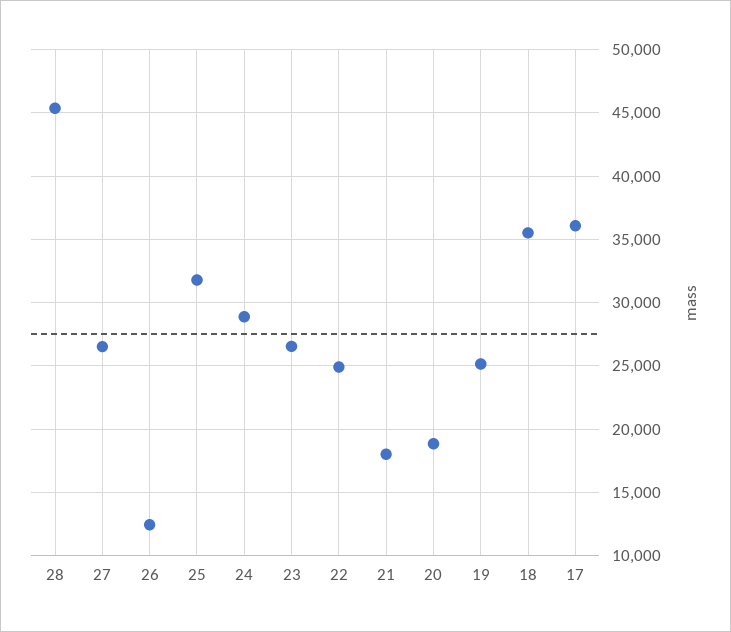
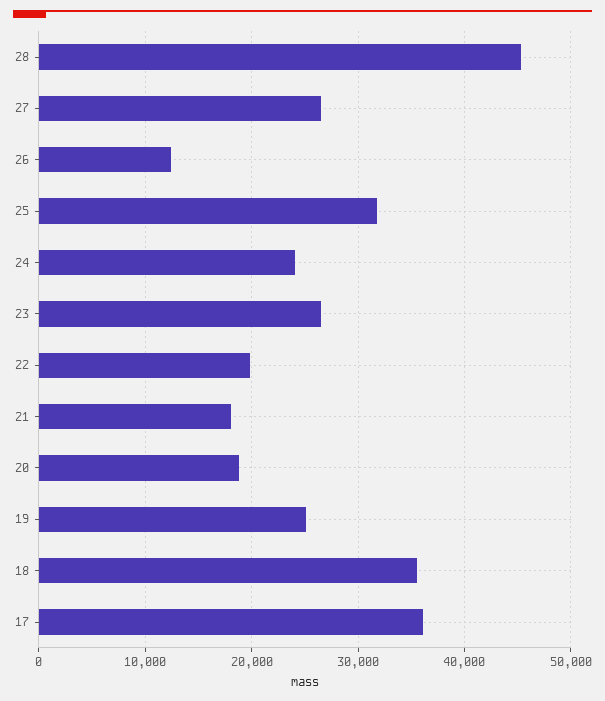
  {
    "28": 45500,
    "27": 26500,
    "26": 12500,
    "25": 32000,
-   "24": 29000,
+   "24": 24000,
    "23": 26500,
-   "22": 25000,
+   "22": 20000,
    "21": 18000,
    "20": 19000,
    "19": 25000,
    "18": 35500,
    "17": 36000
  }

